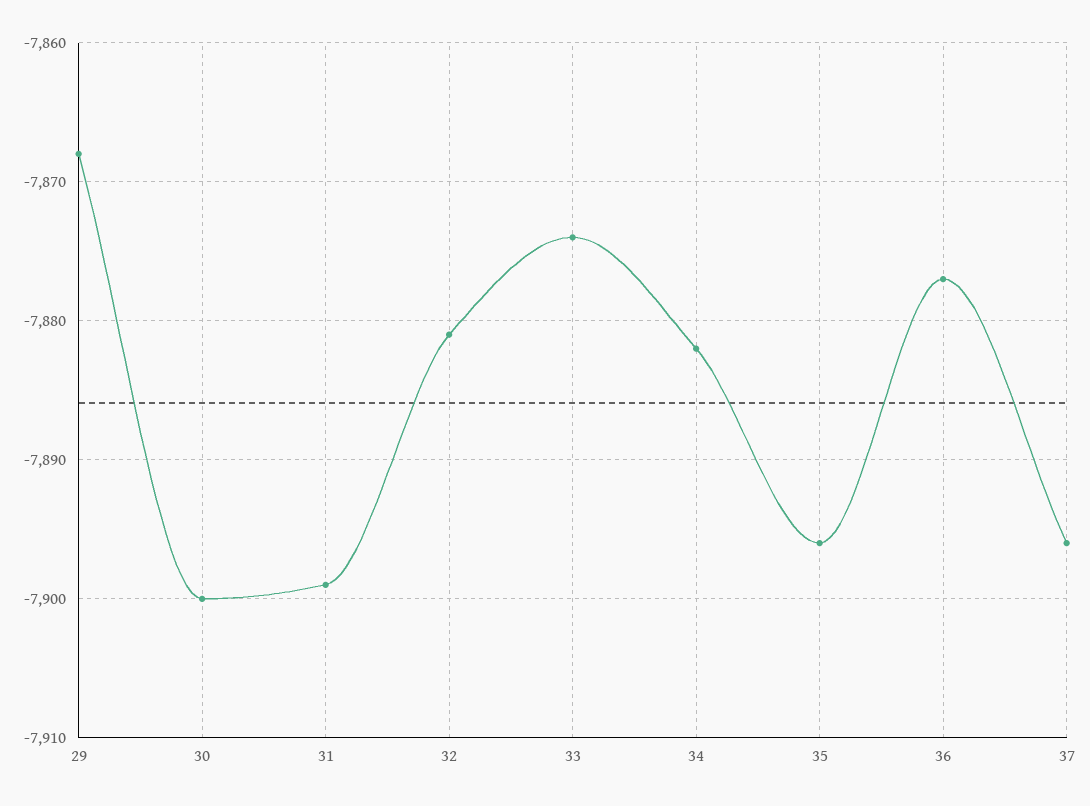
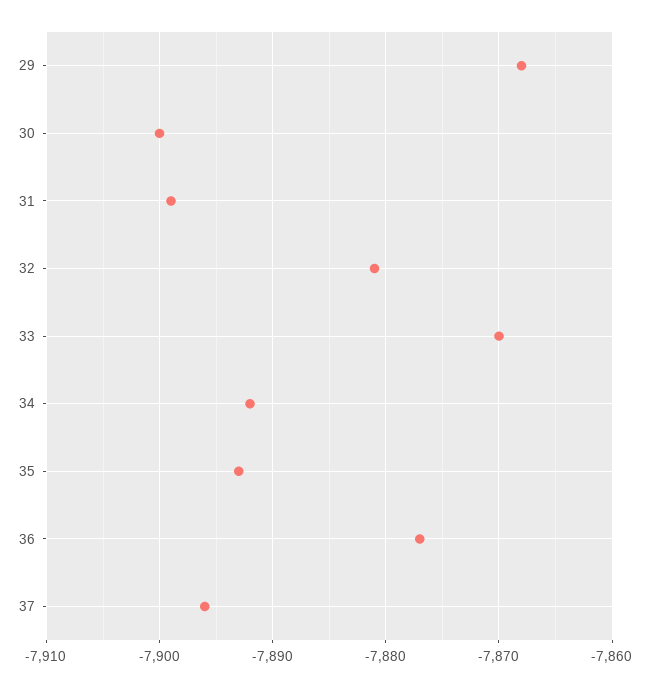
  {
    "29": -7868,
    "30": -7900,
    "31": -7899,
    "32": -7881,
-   "33": -7874,
+   "33": -7870,
-   "34": -7882,
+   "34": -7892,
-   "35": -7896,
+   "35": -7893,
    "36": -7877,
    "37": -7896
  }

